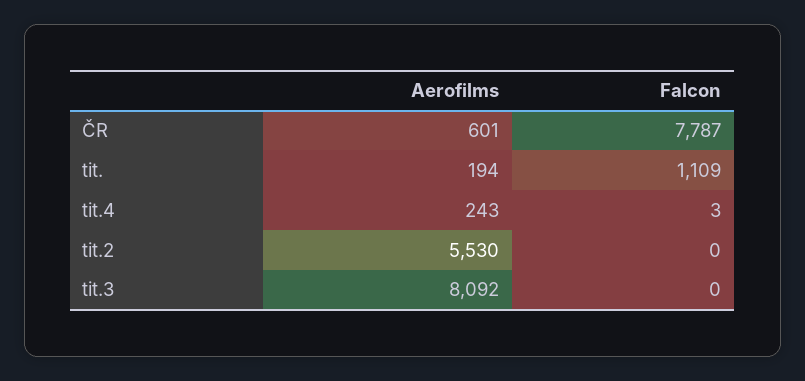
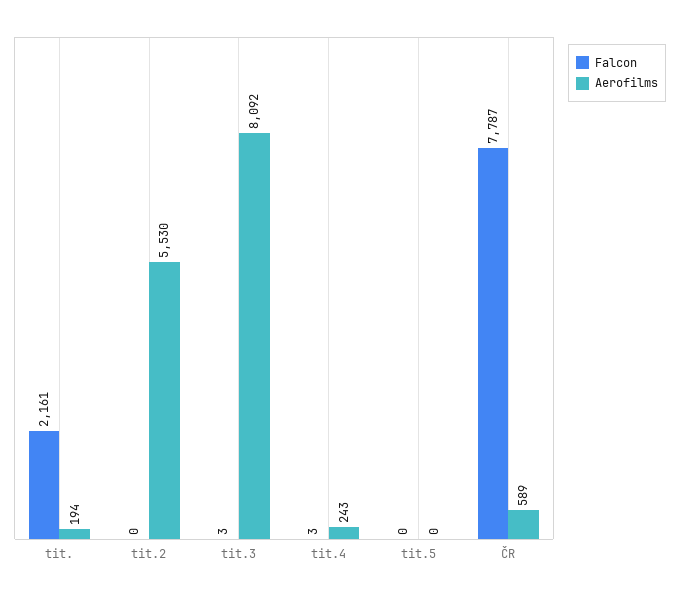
  {
    "Aerofilms": {
-     "ČR": 601,
+     "ČR": 589,
      "tit.": 194,
      "tit.4": 243,
      "tit.2": 5530,
-     "tit.3": 8092
+     "tit.3": 8092,
+     "tit.5": 0
    },
    "Falcon": {
      "ČR": 7787,
-     "tit.": 1109,
+     "tit.": 2161,
      "tit.4": 3,
      "tit.2": 0,
-     "tit.3": 0
+     "tit.3": 3,
+     "tit.5": 0
    }
  }

